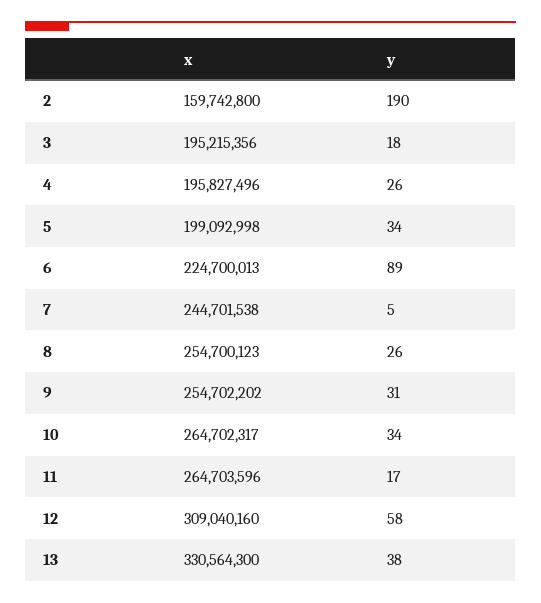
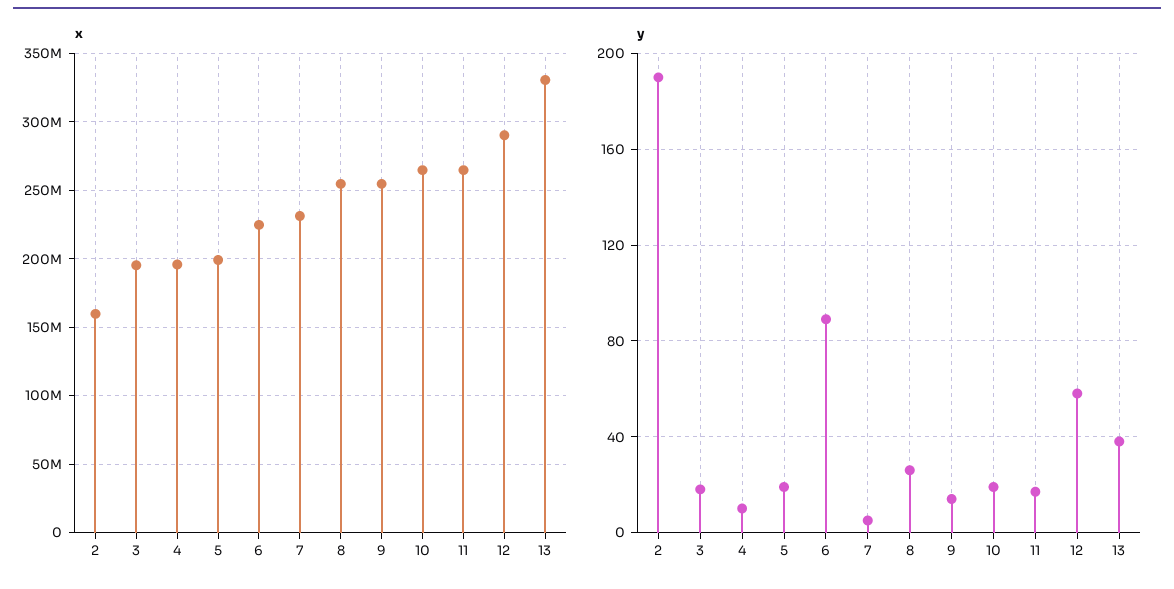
  {
    "x": {
      "2": 159742800,
      "3": 195215356,
      "4": 195827496,
      "5": 199092998,
      "6": 224700013,
-     "7": 244701538,
+     "7": 230000000,
      "8": 254700123,
      "9": 254702202,
      "10": 264702317,
      "11": 264703596,
-     "12": 309040160,
+     "12": 290000000,
      "13": 330564300
    },
    "y": {
      "2": 190,
      "3": 18,
-     "4": 26,
+     "4": 10,
-     "5": 34,
+     "5": 20,
      "6": 89,
      "7": 5,
      "8": 26,
-     "9": 31,
+     "9": 15,
-     "10": 34,
+     "10": 20,
      "11": 17,
      "12": 58,
      "13": 38
    }
  }

